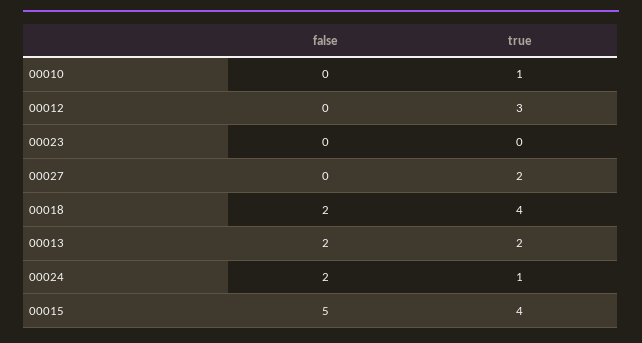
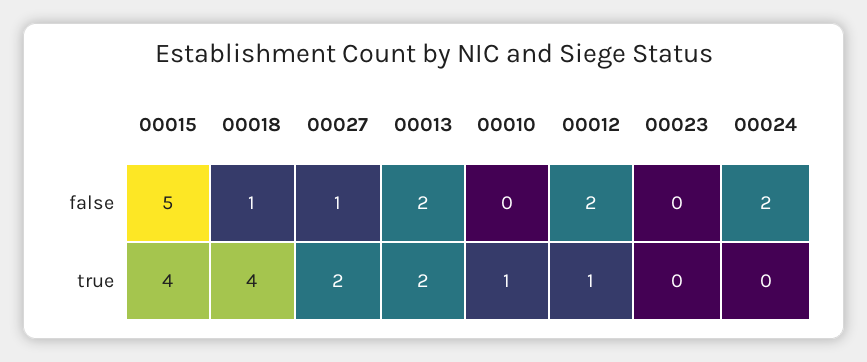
  {
    "false": {
      "00010": 0,
-     "00012": 0,
+     "00012": 2,
      "00023": 0,
-     "00027": 0,
+     "00027": 1,
-     "00018": 2,
+     "00018": 1,
      "00013": 2,
      "00024": 2,
      "00015": 5
    },
    "true": {
      "00010": 1,
-     "00012": 3,
+     "00012": 1,
      "00023": 0,
      "00027": 2,
      "00018": 4,
      "00013": 2,
-     "00024": 1,
+     "00024": 0,
      "00015": 4
    }
  }

